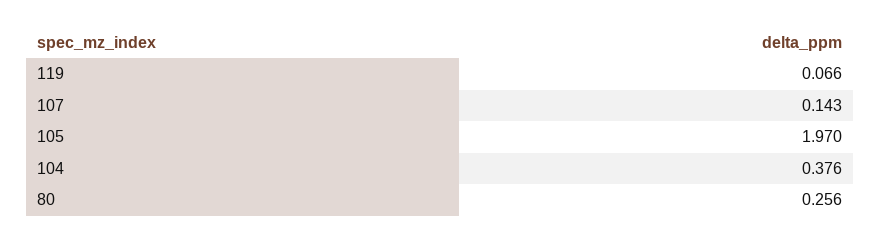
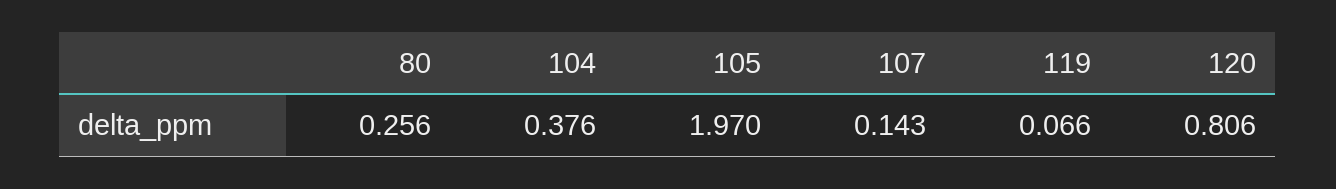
  {
    "119": 0.066,
    "107": 0.143,
    "105": 1.97,
    "104": 0.376,
-   "80": 0.256
+   "80": 0.256,
+   "120": 0.806
  }

